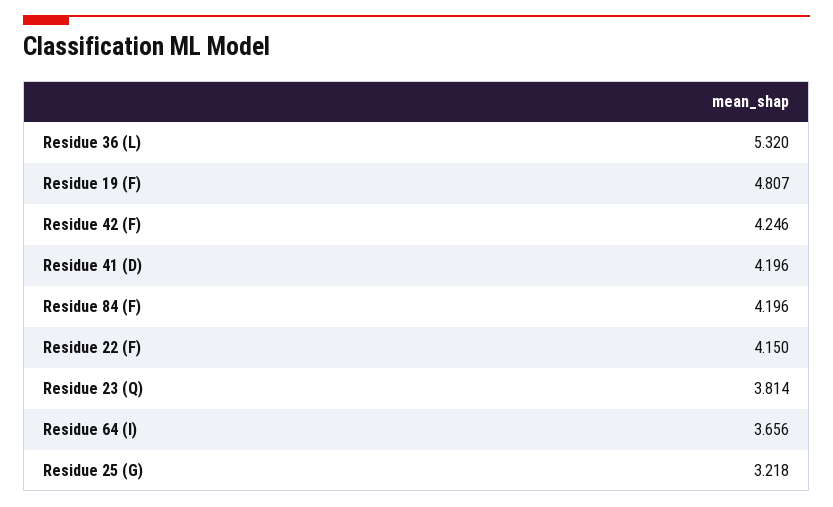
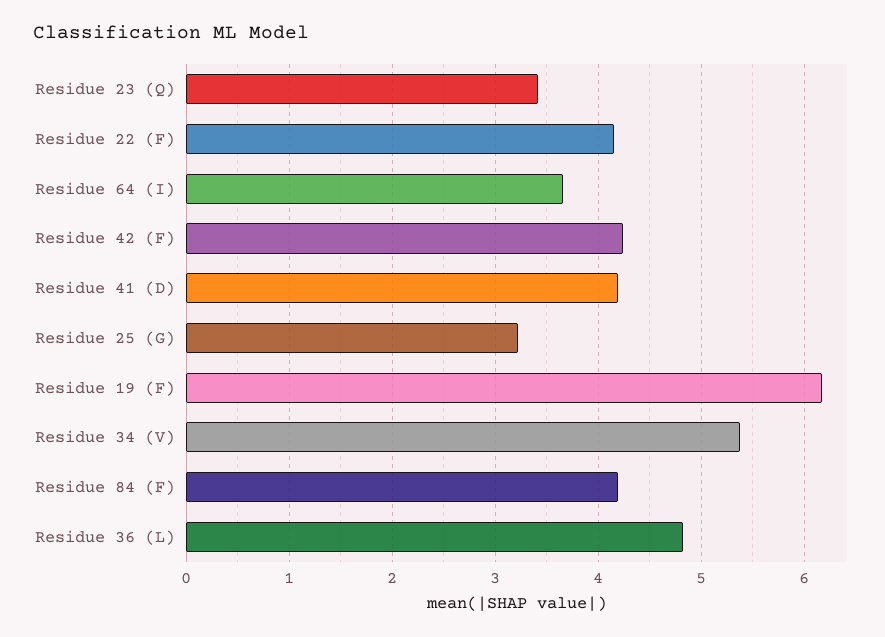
  {
-   "Residue 36 (L)": 5.32,
+   "Residue 36 (L)": 4.8,
-   "Residue 19 (F)": 4.807,
+   "Residue 19 (F)": 6.2,
    "Residue 42 (F)": 4.246,
    "Residue 41 (D)": 4.196,
    "Residue 84 (F)": 4.196,
    "Residue 22 (F)": 4.15,
-   "Residue 23 (Q)": 3.814,
+   "Residue 23 (Q)": 3.4,
    "Residue 64 (I)": 3.656,
-   "Residue 25 (G)": 3.218
+   "Residue 25 (G)": 3.218,
+   "Residue 34 (V)": 5.4
  }

